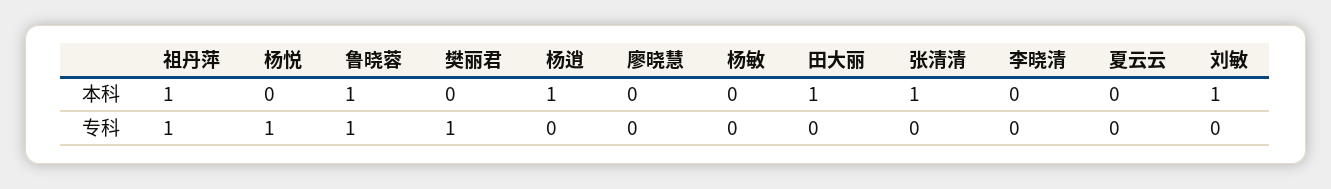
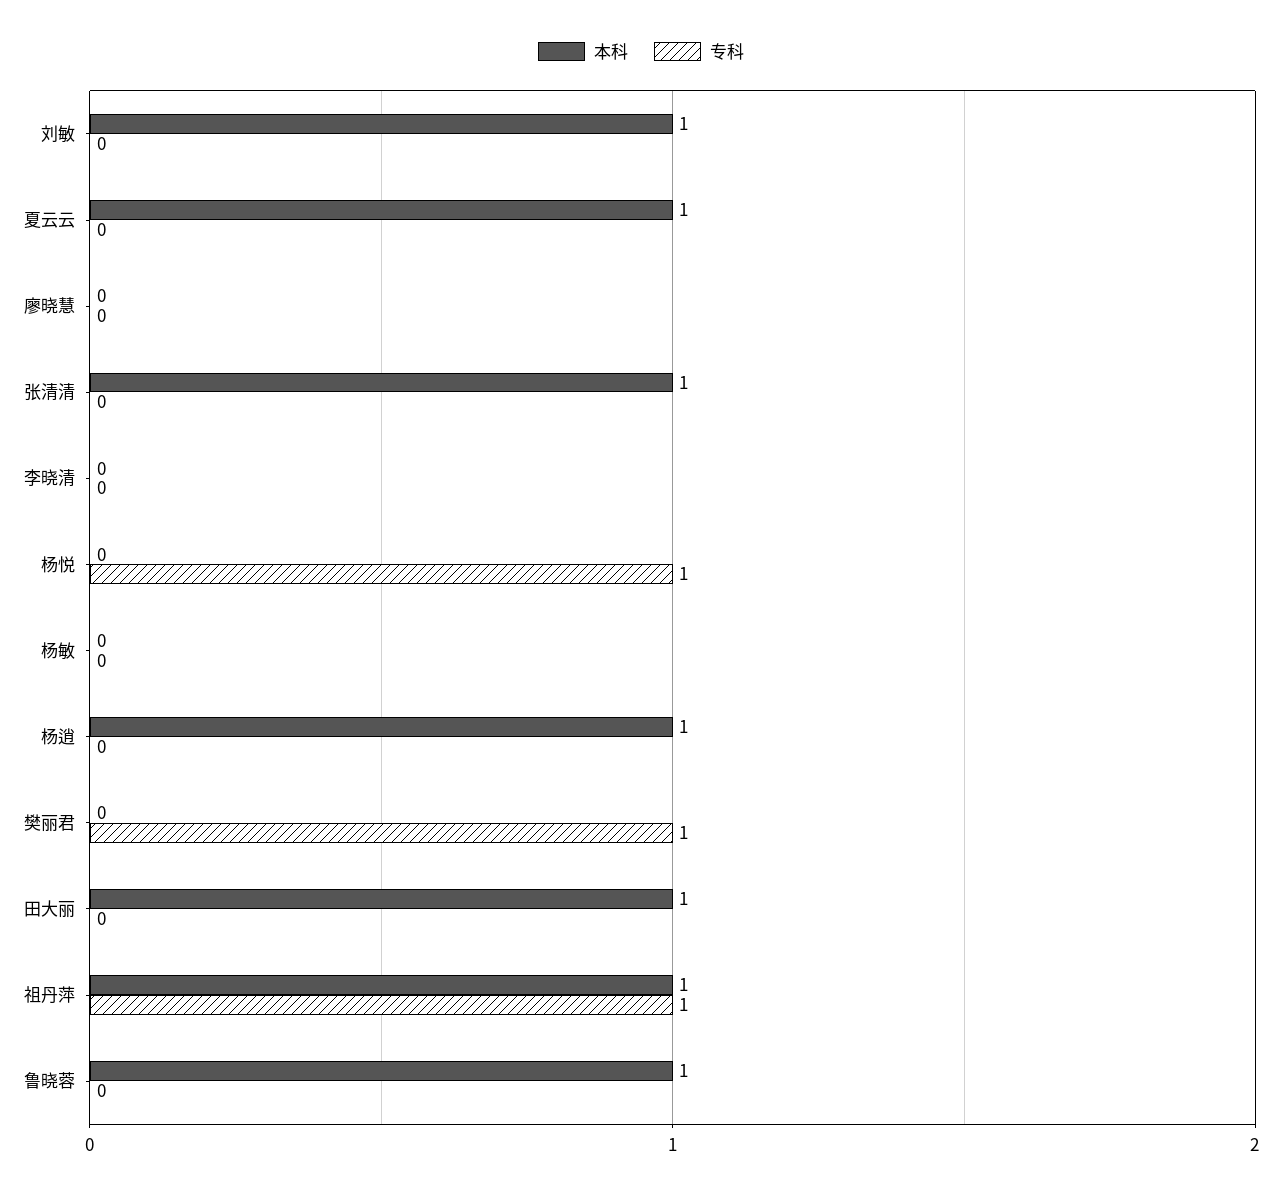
  {
    "本科": {
      "祖丹萍": 1,
      "杨悦": 0,
      "鲁晓蓉": 1,
      "樊丽君": 0,
      "杨逍": 1,
      "廖晓慧": 0,
      "杨敏": 0,
      "田大丽": 1,
      "张清清": 1,
      "李晓清": 0,
-     "夏云云": 0,
+     "夏云云": 1,
      "刘敏": 1
    },
    "专科": {
      "祖丹萍": 1,
      "杨悦": 1,
-     "鲁晓蓉": 1,
+     "鲁晓蓉": 0,
      "樊丽君": 1,
      "杨逍": 0,
      "廖晓慧": 0,
      "杨敏": 0,
      "田大丽": 0,
      "张清清": 0,
      "李晓清": 0,
      "夏云云": 0,
      "刘敏": 0
    }
  }

